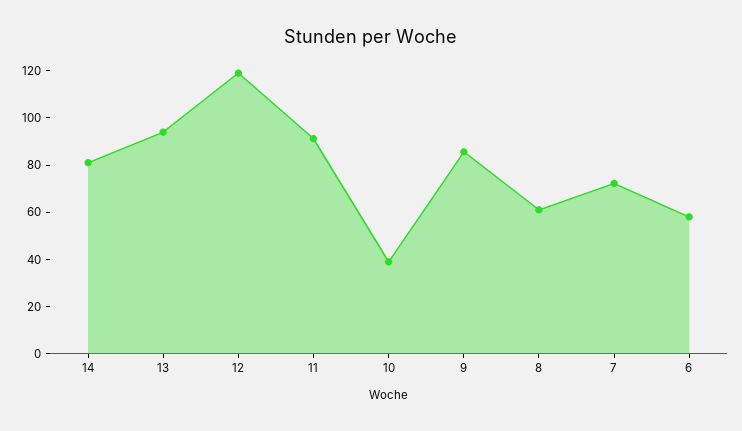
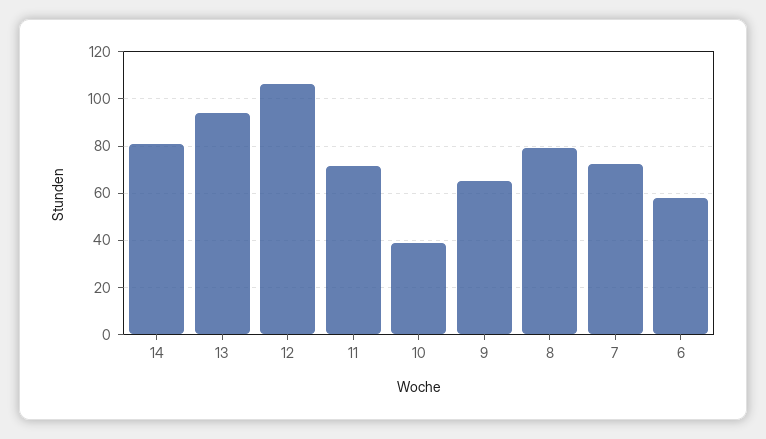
  {
    "14": 80,
    "13": 95,
-   "12": 120,
+   "12": 105,
-   "11": 90,
+   "11": 70,
    "10": 40,
-   "9": 85,
+   "9": 65,
-   "8": 60,
+   "8": 80,
    "7": 70,
    "6": 60
  }

